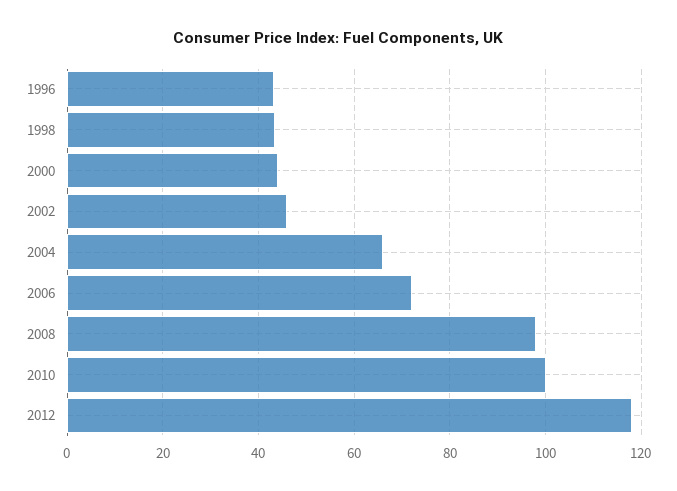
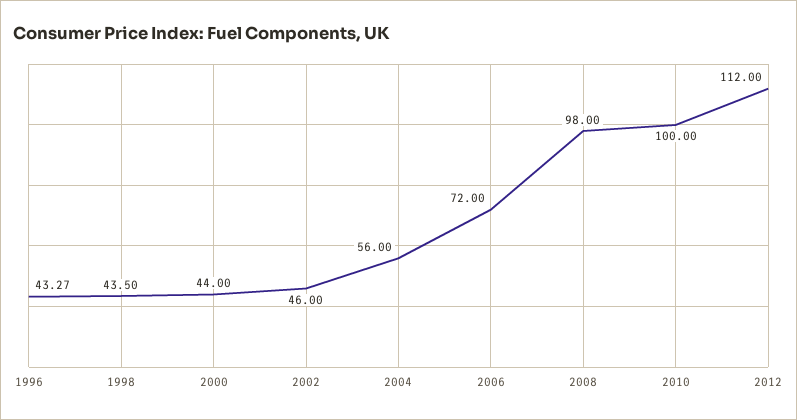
  {
    "1996": 43.27,
    "1998": 43.5,
    "2000": 44,
    "2002": 46,
-   "2004": 66,
+   "2004": 56,
    "2006": 72,
    "2008": 98,
    "2010": 100,
-   "2012": 118
+   "2012": 112
  }

